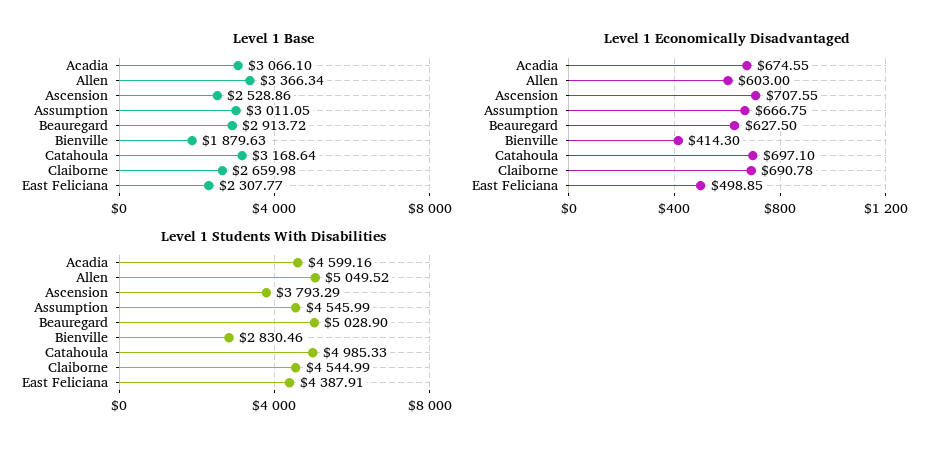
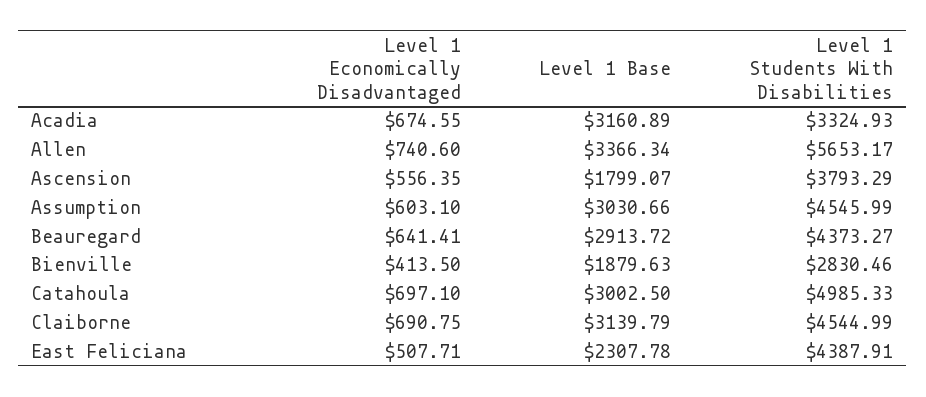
  {
    "Level 1 Base": {
-     "Acadia": 3066.1,
+     "Acadia": 3160.89,
      "Allen": 3366.34,
-     "Ascension": 2528.86,
+     "Ascension": 1799.07,
-     "Assumption": 3011.05,
+     "Assumption": 3030.66,
      "Beauregard": 2913.72,
      "Bienville": 1879.63,
-     "Catahoula": 3168.64,
+     "Catahoula": 3002.5,
-     "Claiborne": 2659.98,
+     "Claiborne": 3139.79,
-     "East Feliciana": 2307.77
+     "East Feliciana": 2307.78
    },
    "Level 1 Economically Disadvantaged": {
      "Acadia": 674.55,
-     "Allen": 603,
+     "Allen": 740.6,
-     "Ascension": 707.55,
+     "Ascension": 556.35,
-     "Assumption": 666.75,
+     "Assumption": 603.1,
-     "Beauregard": 627.5,
+     "Beauregard": 641.41,
-     "Bienville": 414.3,
+     "Bienville": 413.5,
      "Catahoula": 697.1,
-     "Claiborne": 690.78,
+     "Claiborne": 690.75,
-     "East Feliciana": 498.85
+     "East Feliciana": 507.71
    },
    "Level 1 Students With Disabilities": {
-     "Acadia": 4599.16,
+     "Acadia": 3324.93,
-     "Allen": 5049.52,
+     "Allen": 5653.17,
      "Ascension": 3793.29,
      "Assumption": 4545.99,
-     "Beauregard": 5028.9,
+     "Beauregard": 4373.27,
      "Bienville": 2830.46,
      "Catahoula": 4985.33,
      "Claiborne": 4544.99,
      "East Feliciana": 4387.91
    }
  }

